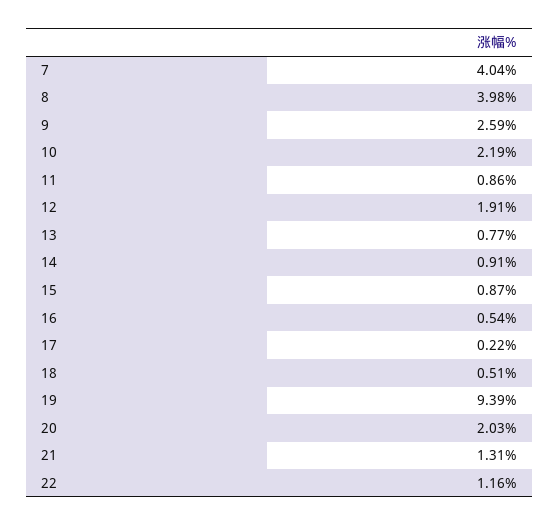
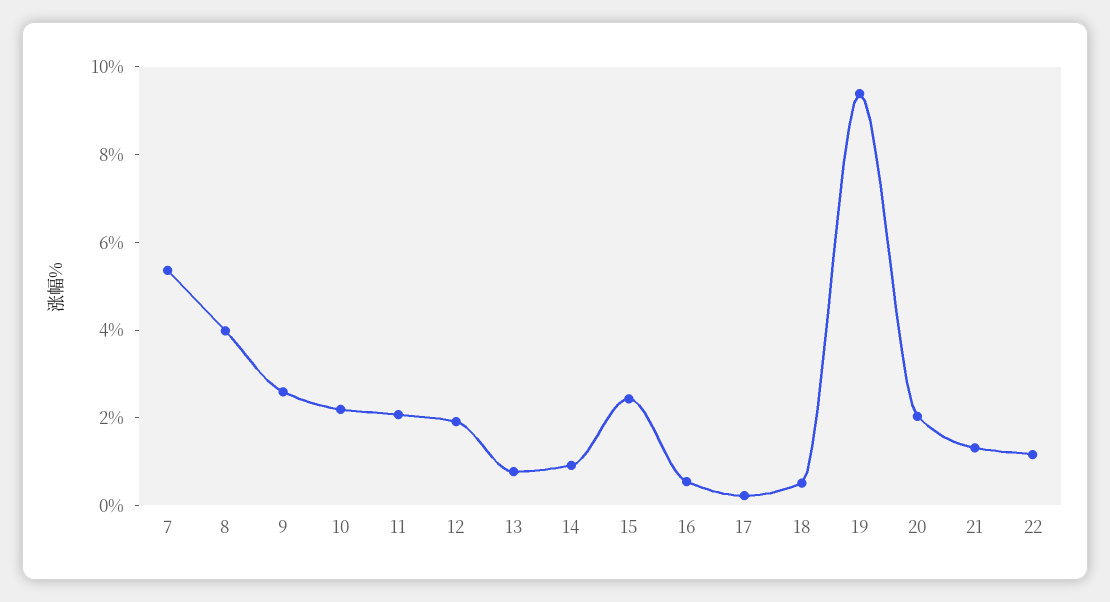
  {
-   "7": 4.04,
+   "7": 5.5,
    "8": 3.98,
    "9": 2.59,
    "10": 2.19,
-   "11": 0.86,
+   "11": 2,
    "12": 1.91,
    "13": 0.77,
    "14": 0.91,
-   "15": 0.87,
+   "15": 2.5,
    "16": 0.54,
    "17": 0.22,
    "18": 0.51,
    "19": 9.39,
    "20": 2.03,
    "21": 1.31,
    "22": 1.16
  }

